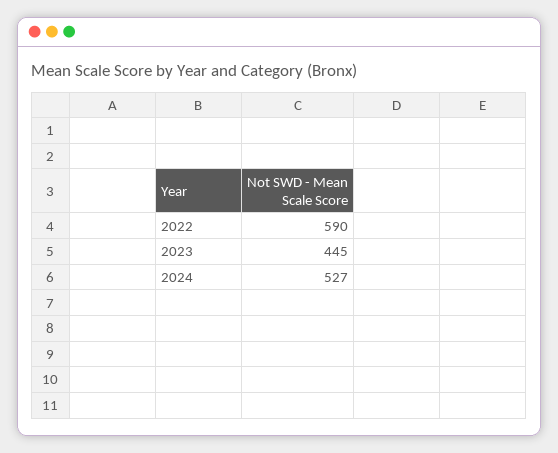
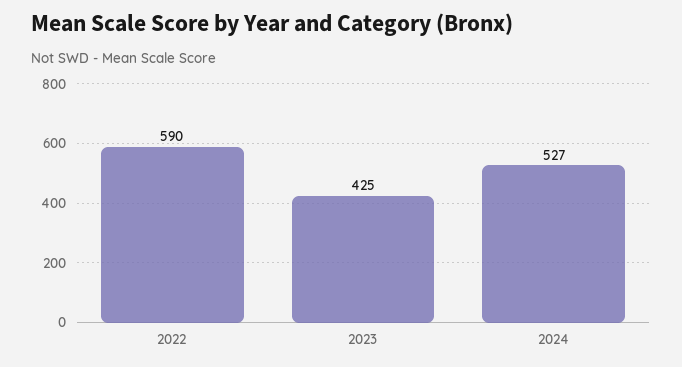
  {
    "2022": 590,
-   "2023": 445,
+   "2023": 425,
    "2024": 527
  }

